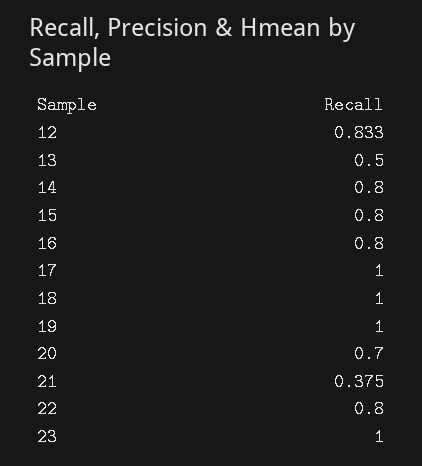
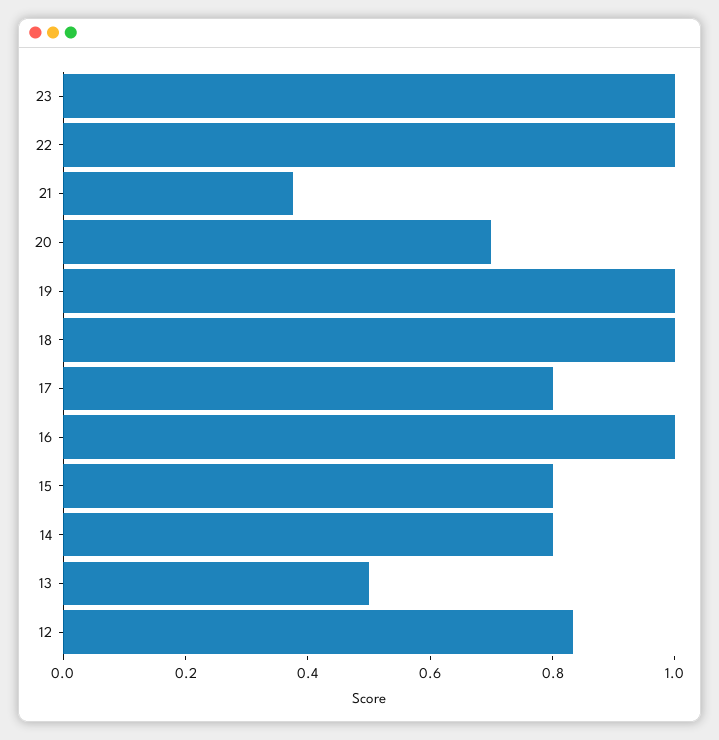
  {
    "12": 0.833,
    "13": 0.5,
    "14": 0.8,
    "15": 0.8,
-   "16": 0.8,
+   "16": 1,
-   "17": 1,
+   "17": 0.8,
    "18": 1,
    "19": 1,
    "20": 0.7,
    "21": 0.375,
-   "22": 0.8,
+   "22": 1,
    "23": 1
  }

